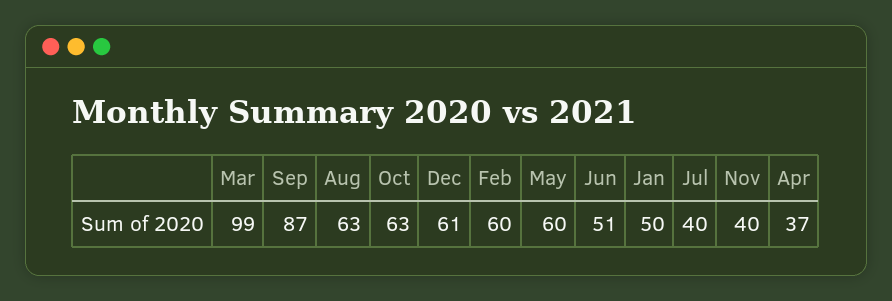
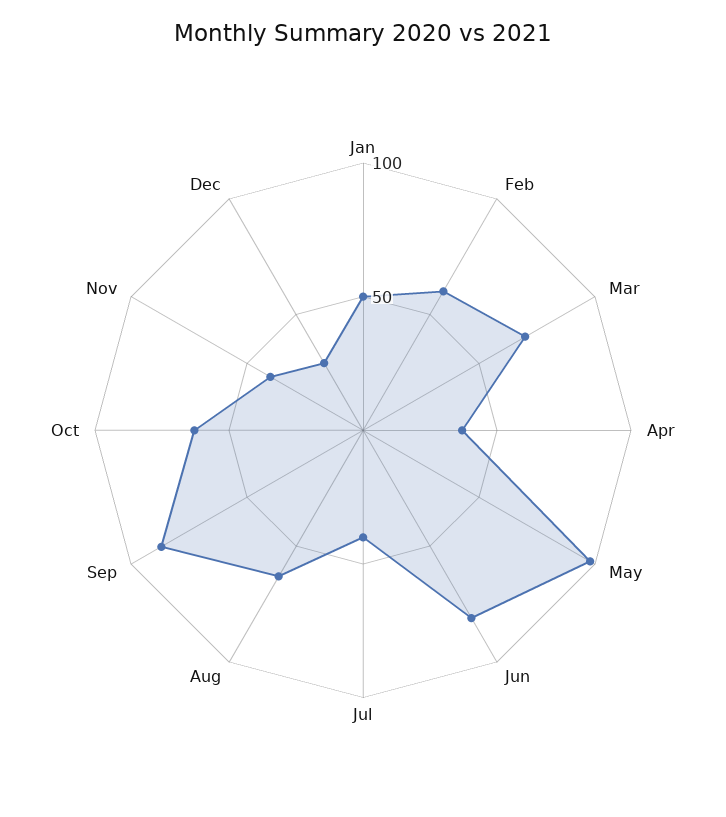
  {
-   "Mar": 99,
+   "Mar": 70,
    "Sep": 87,
    "Aug": 63,
    "Oct": 63,
-   "Dec": 61,
+   "Dec": 30,
    "Feb": 60,
-   "May": 60,
+   "May": 100,
-   "Jun": 51,
+   "Jun": 80,
    "Jan": 50,
    "Jul": 40,
    "Nov": 40,
    "Apr": 37
  }

